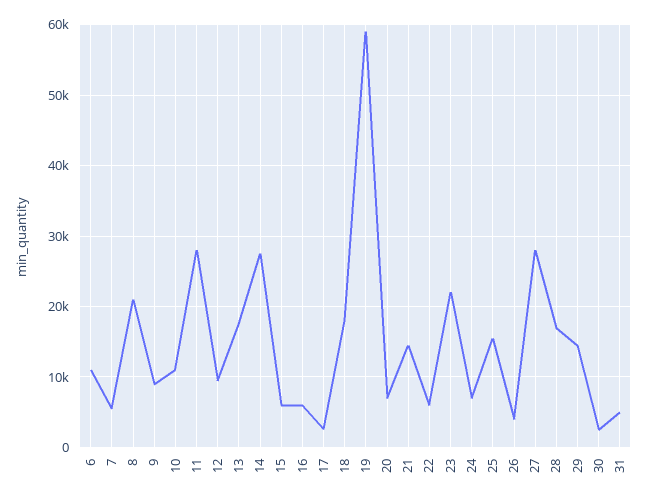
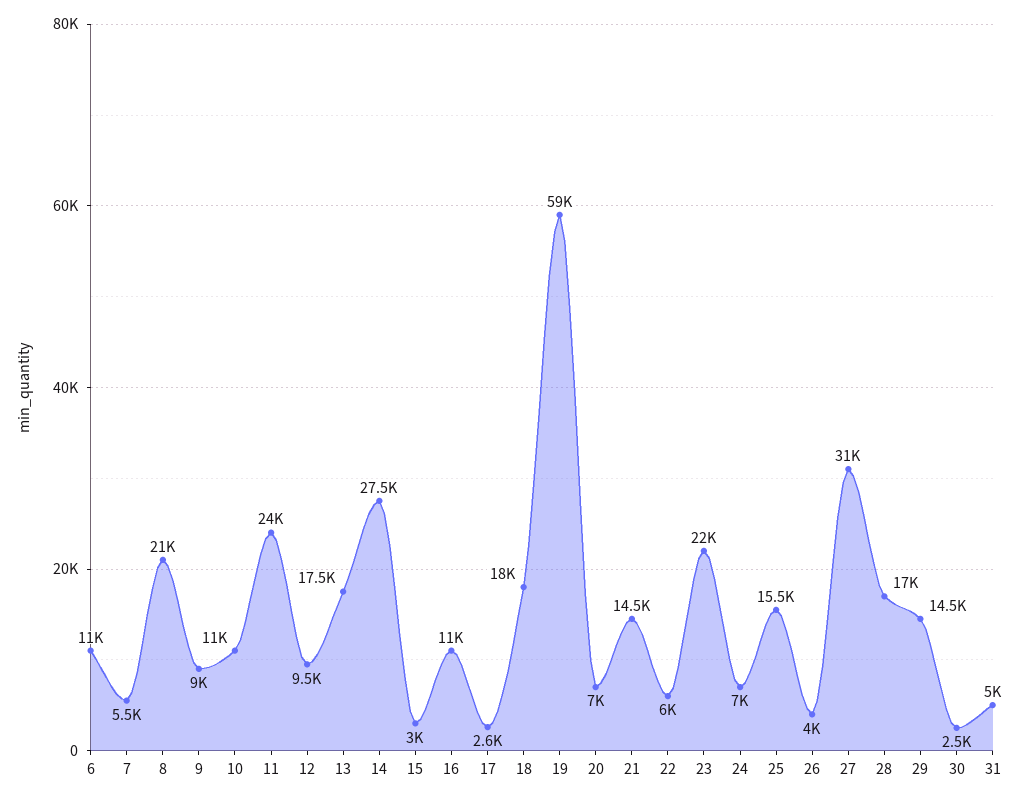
  {
    "6": 11000,
    "7": 5500,
    "8": 21000,
    "9": 9000,
    "10": 11000,
-   "11": 28000,
+   "11": 24000,
    "12": 9500,
    "13": 17500,
    "14": 27500,
-   "15": 6000,
+   "15": 3000,
-   "16": 6000,
+   "16": 11000,
    "17": 2600,
    "18": 18000,
    "19": 59000,
    "20": 7000,
    "21": 14500,
    "22": 6000,
    "23": 22000,
    "24": 7000,
    "25": 15500,
    "26": 4000,
-   "27": 28000,
+   "27": 31000,
    "28": 17000,
    "29": 14500,
    "30": 2500,
    "31": 5000
  }

